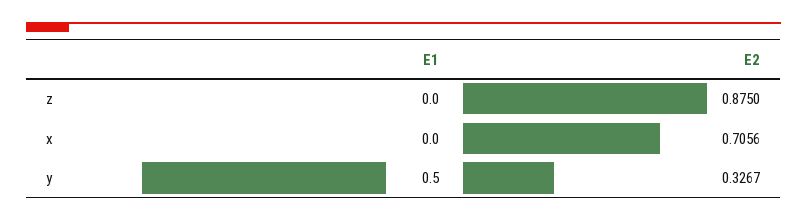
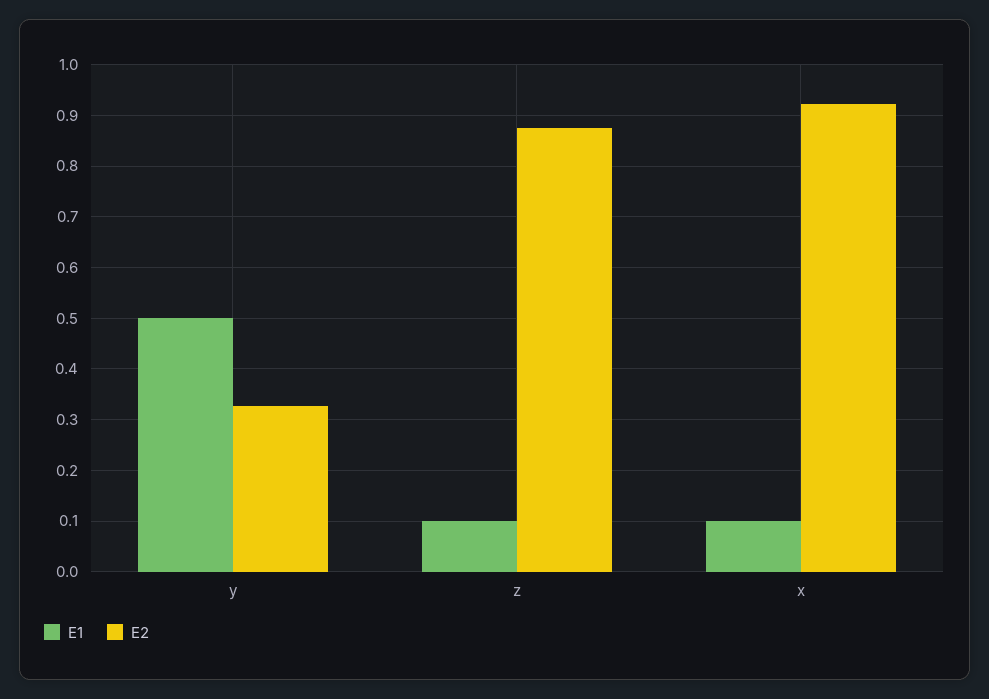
  {
    "E1": {
-     "z": 0,
+     "z": 0.1,
-     "x": 0,
+     "x": 0.1,
      "y": 0.5
    },
    "E2": {
      "z": 0.875,
-     "x": 0.7056,
+     "x": 0.92,
      "y": 0.3267
    }
  }

